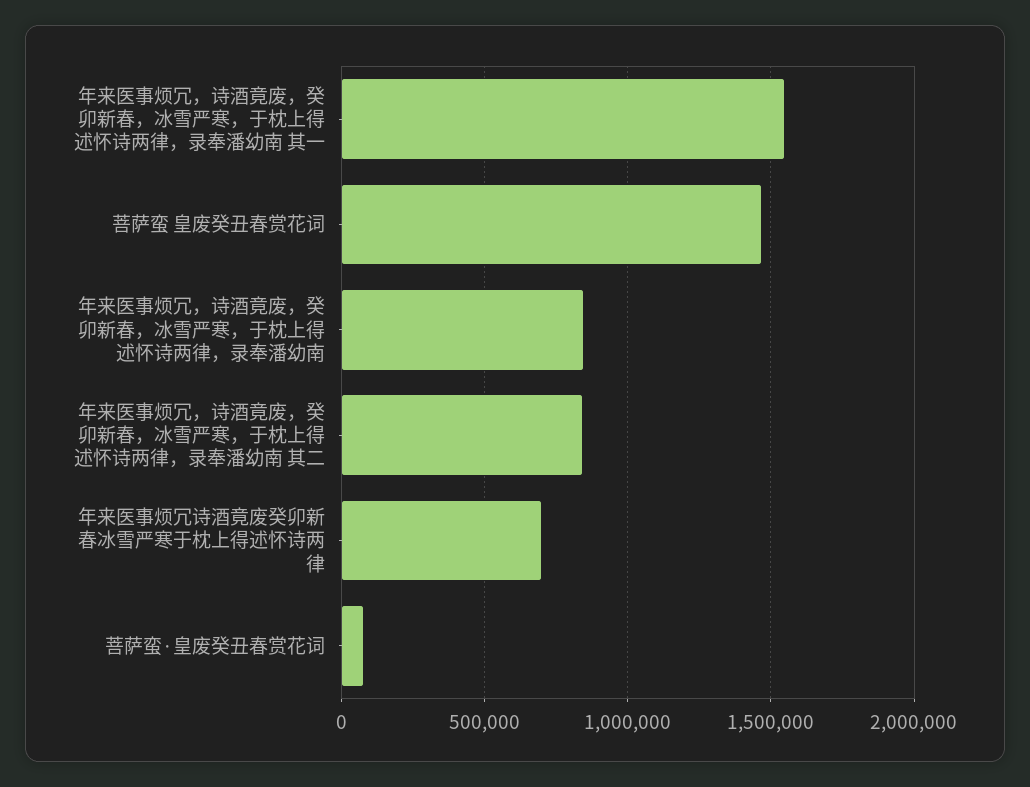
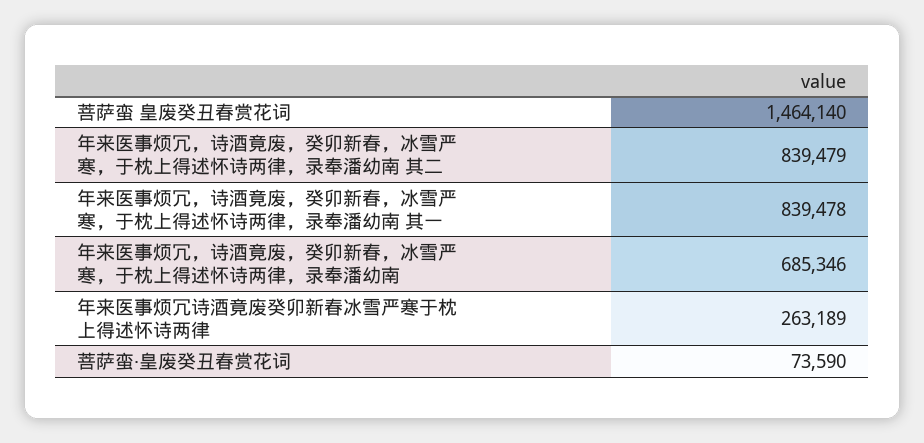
  {
-   "年来医事烦冗，诗酒竟废，癸卯新春，冰雪严寒，于枕上得述怀诗两律，录奉潘幼南 其一": 1550000,
+   "年来医事烦冗，诗酒竟废，癸卯新春，冰雪严寒，于枕上得述怀诗两律，录奉潘幼南 其一": 839478,
    "菩萨蛮 皇废癸丑春赏花词": 1464140,
-   "年来医事烦冗，诗酒竟废，癸卯新春，冰雪严寒，于枕上得述怀诗两律，录奉潘幼南": 850000,
+   "年来医事烦冗，诗酒竟废，癸卯新春，冰雪严寒，于枕上得述怀诗两律，录奉潘幼南": 685346,
    "年来医事烦冗，诗酒竟废，癸卯新春，冰雪严寒，于枕上得述怀诗两律，录奉潘幼南 其二": 839479,
-   "年来医事烦冗诗酒竟废癸卯新春冰雪严寒于枕上得述怀诗两律": 700000,
+   "年来医事烦冗诗酒竟废癸卯新春冰雪严寒于枕上得述怀诗两律": 263189,
    "菩萨蛮·皇废癸丑春赏花词": 73590
  }

